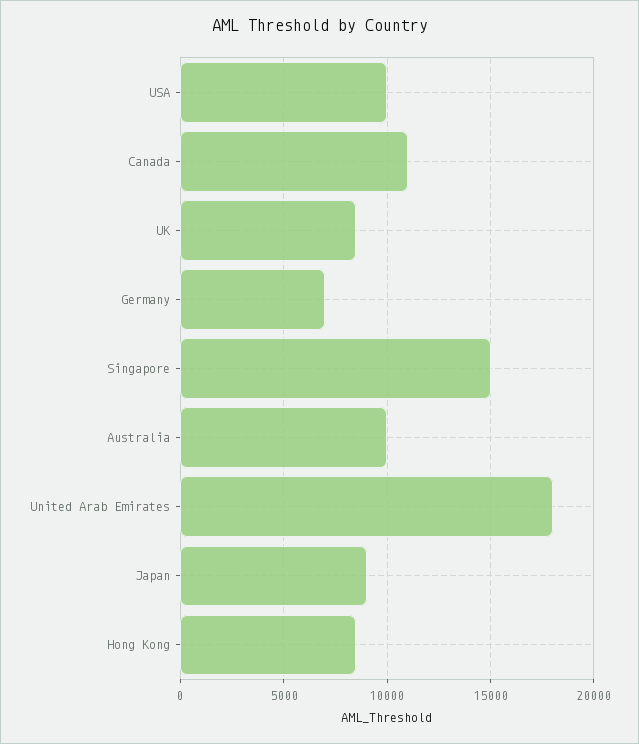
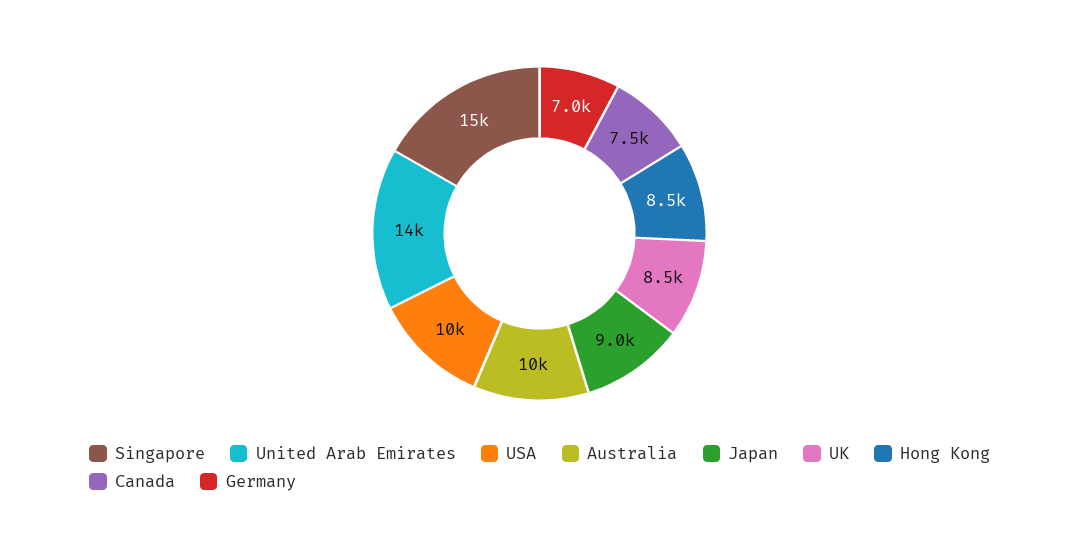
  {
    "USA": 10000,
-   "Canada": 11000,
+   "Canada": 7500,
    "UK": 8500,
    "Germany": 7000,
    "Singapore": 15000,
    "Australia": 10000,
-   "United Arab Emirates": 18000,
+   "United Arab Emirates": 14000,
    "Japan": 9000,
    "Hong Kong": 8500
  }

